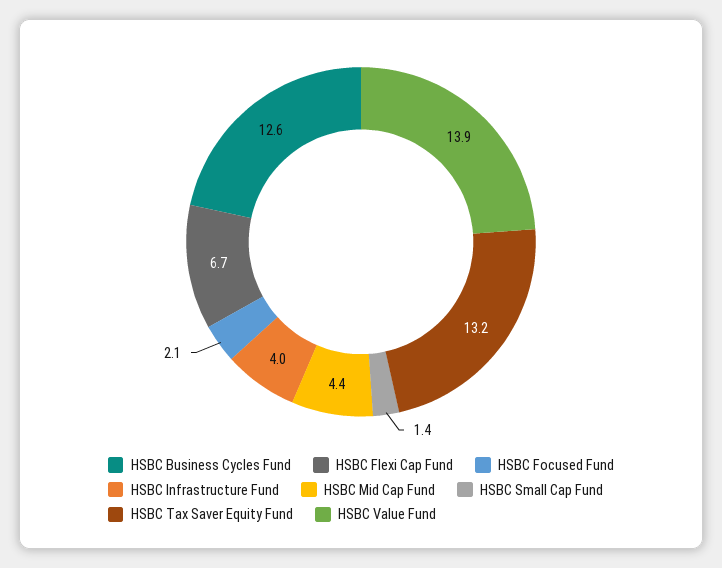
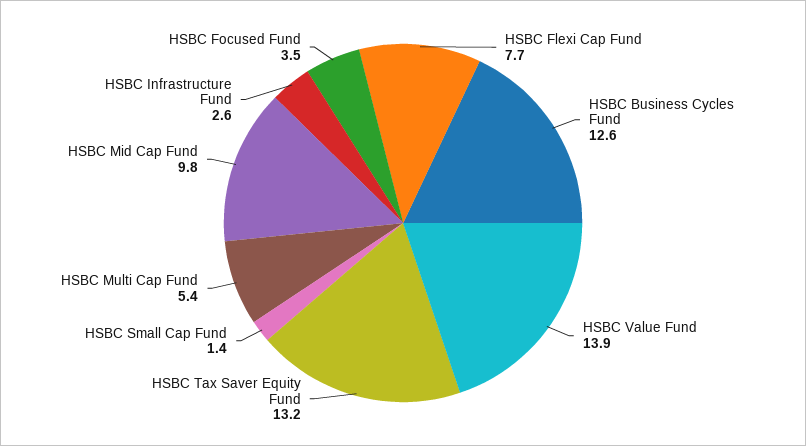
  {
    "HSBC Business Cycles Fund": 12.6,
-   "HSBC Flexi Cap Fund": 6.7,
+   "HSBC Flexi Cap Fund": 7.7,
-   "HSBC Focused Fund": 2.1,
+   "HSBC Focused Fund": 3.5,
-   "HSBC Infrastructure Fund": 4,
+   "HSBC Infrastructure Fund": 2.6,
-   "HSBC Mid Cap Fund": 4.4,
+   "HSBC Mid Cap Fund": 9.8,
    "HSBC Small Cap Fund": 1.4,
    "HSBC Tax Saver Equity Fund": 13.2,
-   "HSBC Value Fund": 13.9
+   "HSBC Value Fund": 13.9,
+   "HSBC Multi Cap Fund": 5.4
  }

